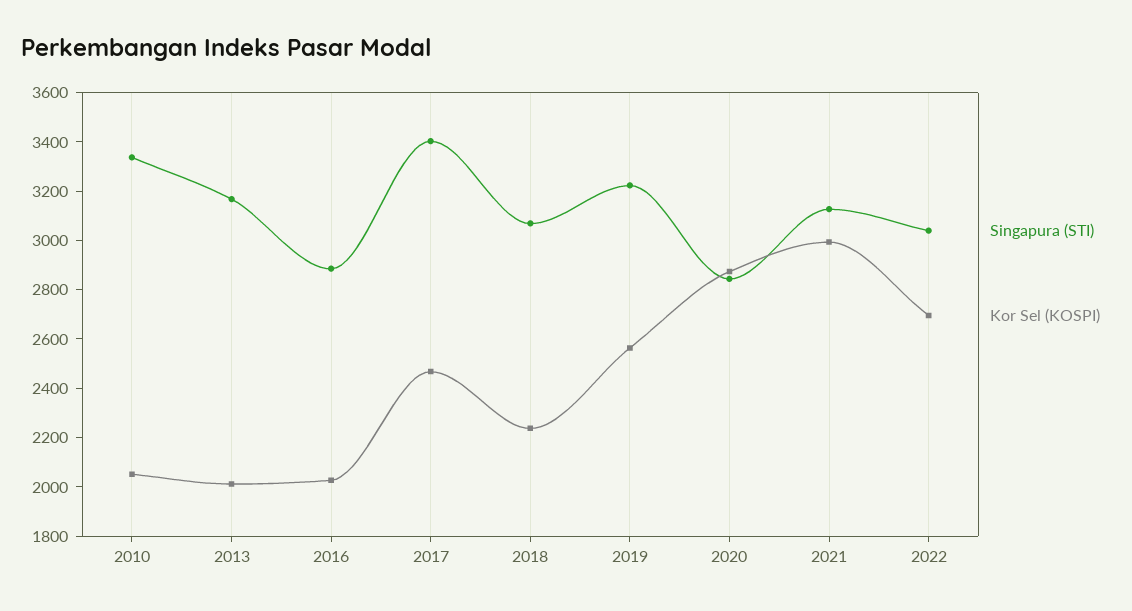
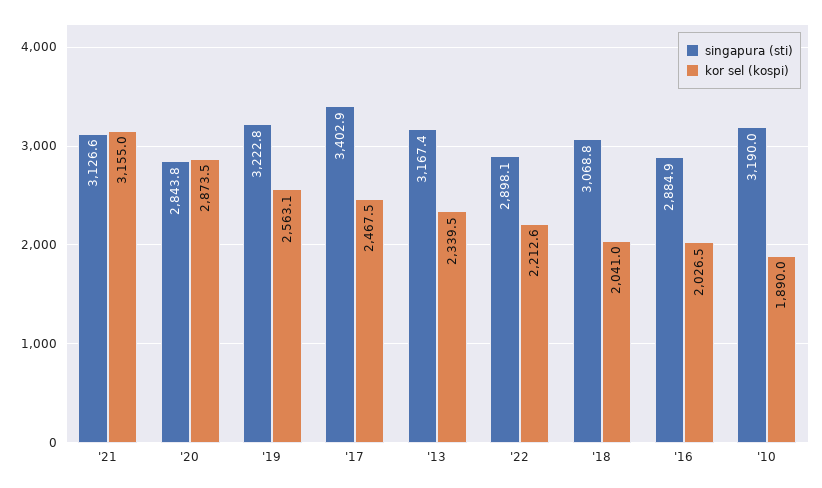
  {
    "Singapura (STI)": {
-     "2010": 3350,
+     "2010": 3190,
      "2013": 3167.4,
      "2016": 2884.9,
      "2017": 3402.9,
      "2018": 3068.8,
      "2019": 3222.8,
      "2020": 2843.8,
      "2021": 3126.6,
-     "2022": 3050
+     "2022": 2898.1
    },
    "Kor Sel (KOSPI)": {
-     "2010": 2050,
+     "2010": 1890,
-     "2013": 2000,
+     "2013": 2339.5,
      "2016": 2026.5,
      "2017": 2467.5,
-     "2018": 2250,
+     "2018": 2041,
      "2019": 2563.1,
      "2020": 2873.5,
-     "2021": 3000,
+     "2021": 3155,
-     "2022": 2700
+     "2022": 2212.6
    }
  }

